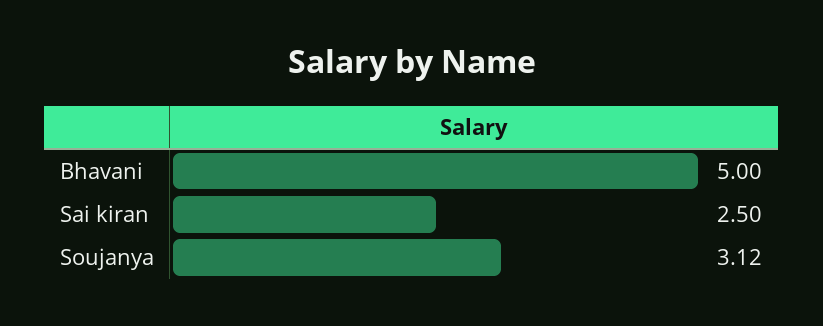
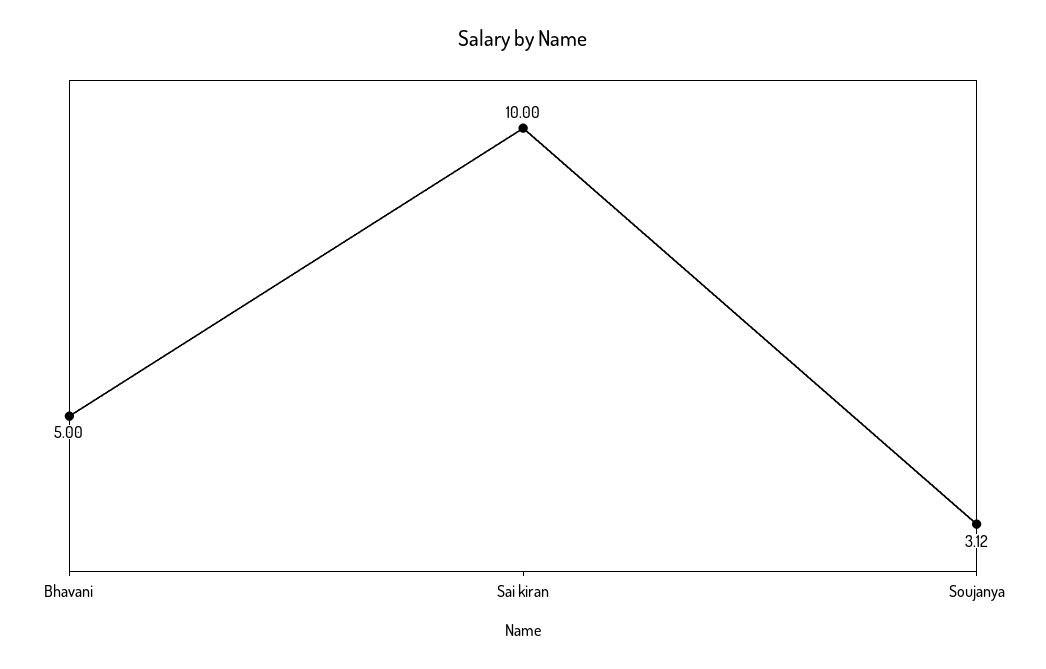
  {
    "Bhavani": 5,
-   "Sai kiran": 2.5,
+   "Sai kiran": 10,
    "Soujanya": 3.12
  }

